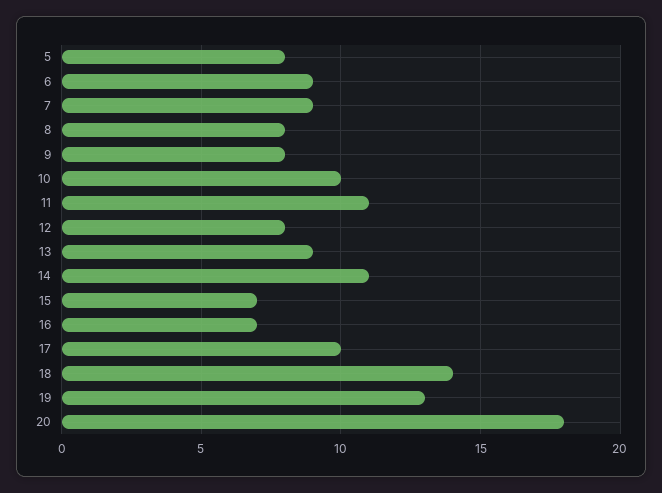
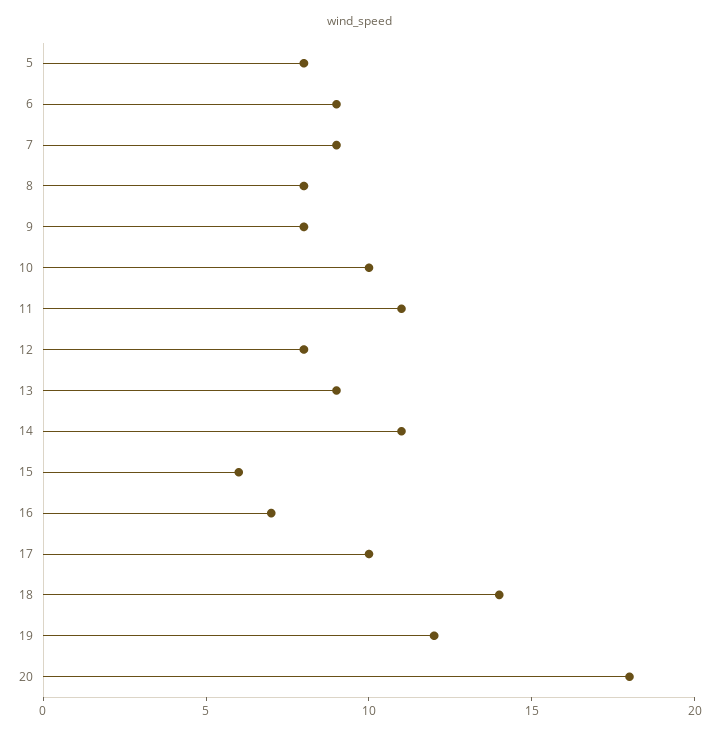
  {
    "5": 8,
    "6": 9,
    "7": 9,
    "8": 8,
    "9": 8,
    "10": 10,
    "11": 11,
    "12": 8,
    "13": 9,
    "14": 11,
-   "15": 7,
+   "15": 6,
    "16": 7,
    "17": 10,
    "18": 14,
-   "19": 13,
+   "19": 12,
    "20": 18
  }

